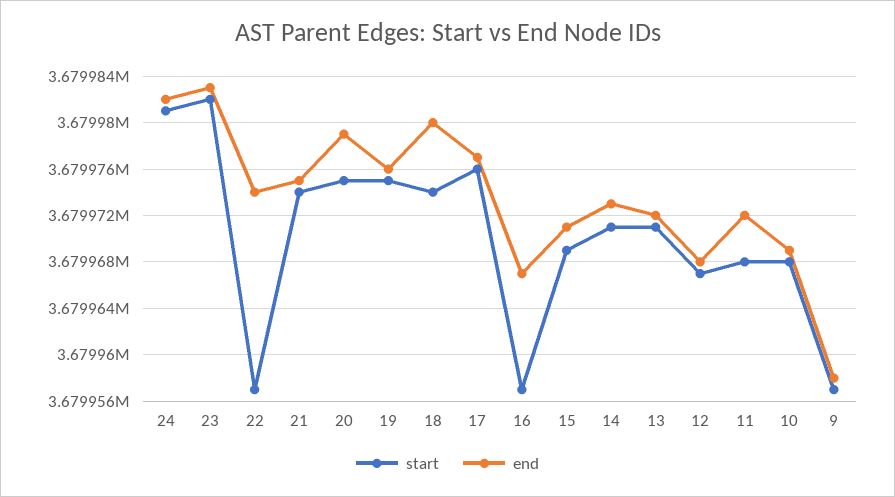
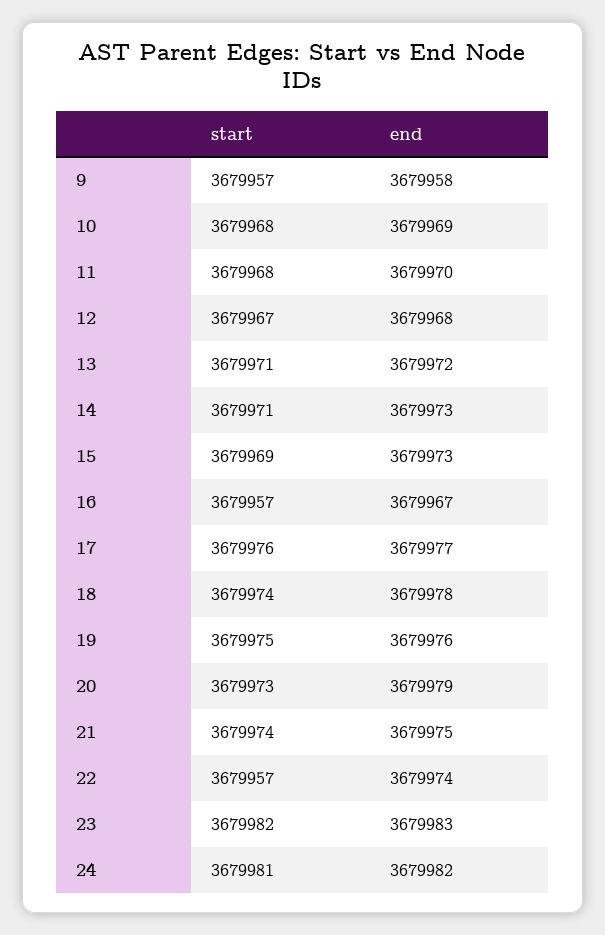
  {
    "start": {
      "24": 3679981,
      "23": 3679982,
      "22": 3679957,
      "21": 3679974,
-     "20": 3679975,
+     "20": 3679973,
      "19": 3679975,
      "18": 3679974,
      "17": 3679976,
      "16": 3679957,
      "15": 3679969,
      "14": 3679971,
      "13": 3679971,
      "12": 3679967,
      "11": 3679968,
      "10": 3679968,
      "9": 3679957
    },
    "end": {
      "24": 3679982,
      "23": 3679983,
      "22": 3679974,
      "21": 3679975,
      "20": 3679979,
      "19": 3679976,
-     "18": 3679980,
+     "18": 3679978,
      "17": 3679977,
      "16": 3679967,
-     "15": 3679971,
+     "15": 3679973,
      "14": 3679973,
      "13": 3679972,
      "12": 3679968,
-     "11": 3679972,
+     "11": 3679970,
      "10": 3679969,
      "9": 3679958
    }
  }

